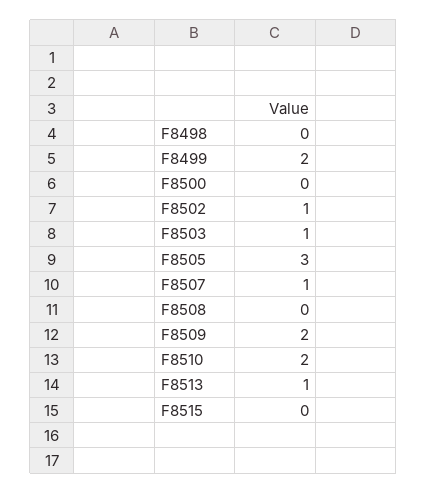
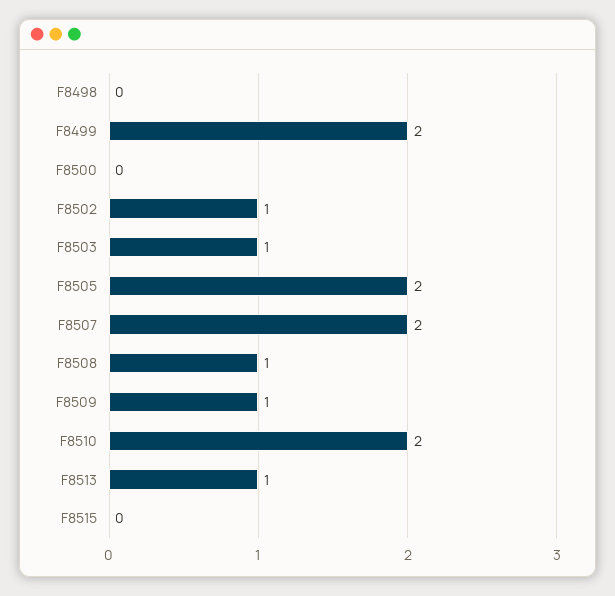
  {
    "F8498": 0,
    "F8499": 2,
    "F8500": 0,
    "F8502": 1,
    "F8503": 1,
-   "F8505": 3,
+   "F8505": 2,
-   "F8507": 1,
+   "F8507": 2,
-   "F8508": 0,
+   "F8508": 1,
-   "F8509": 2,
+   "F8509": 1,
    "F8510": 2,
    "F8513": 1,
    "F8515": 0
  }

